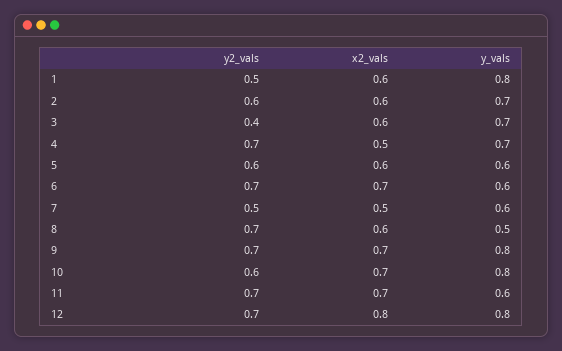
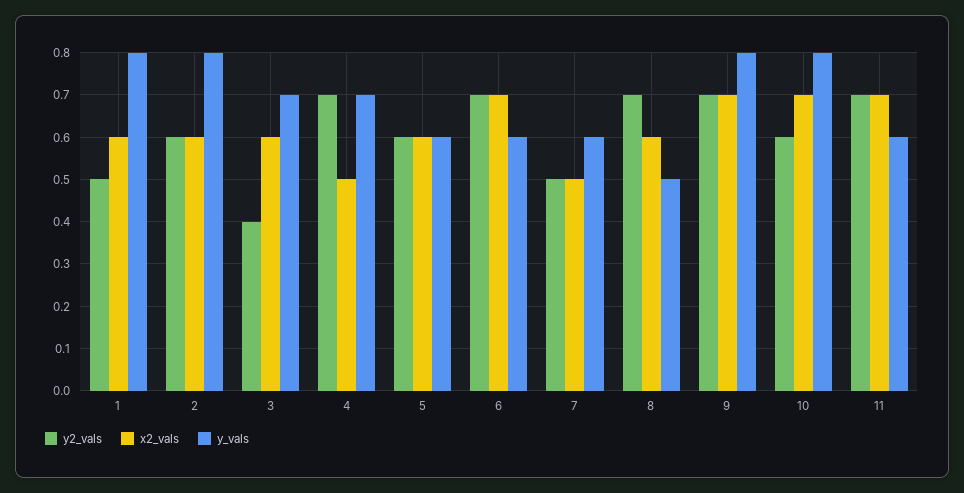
  {
    "y2_vals": {
      "1": 0.5,
      "2": 0.6,
      "3": 0.4,
      "4": 0.7,
      "5": 0.6,
      "6": 0.7,
      "7": 0.5,
      "8": 0.7,
      "9": 0.7,
      "10": 0.6,
-     "11": 0.7,
+     "11": 0.7
-     "12": 0.7
    },
    "x2_vals": {
      "1": 0.6,
      "2": 0.6,
      "3": 0.6,
      "4": 0.5,
      "5": 0.6,
      "6": 0.7,
      "7": 0.5,
      "8": 0.6,
      "9": 0.7,
      "10": 0.7,
-     "11": 0.7,
+     "11": 0.7
-     "12": 0.8
    },
    "y_vals": {
      "1": 0.8,
-     "2": 0.7,
+     "2": 0.8,
      "3": 0.7,
      "4": 0.7,
      "5": 0.6,
      "6": 0.6,
      "7": 0.6,
      "8": 0.5,
      "9": 0.8,
      "10": 0.8,
-     "11": 0.6,
+     "11": 0.6
-     "12": 0.8
    }
  }

